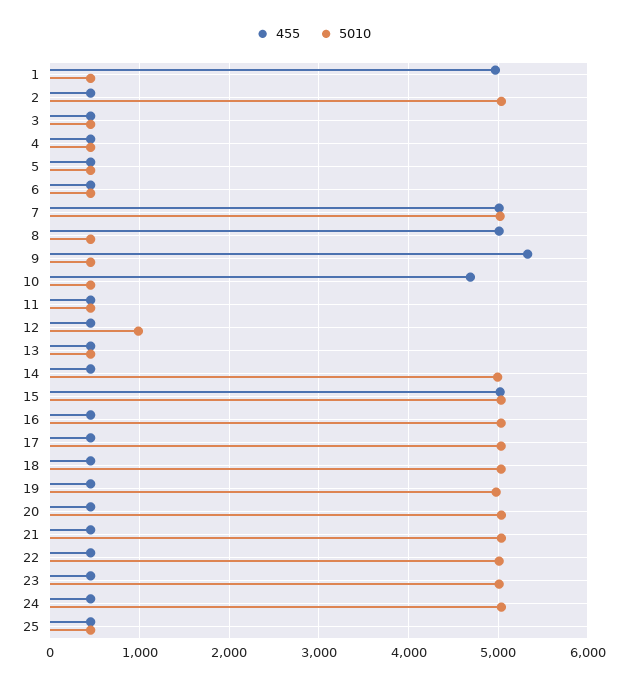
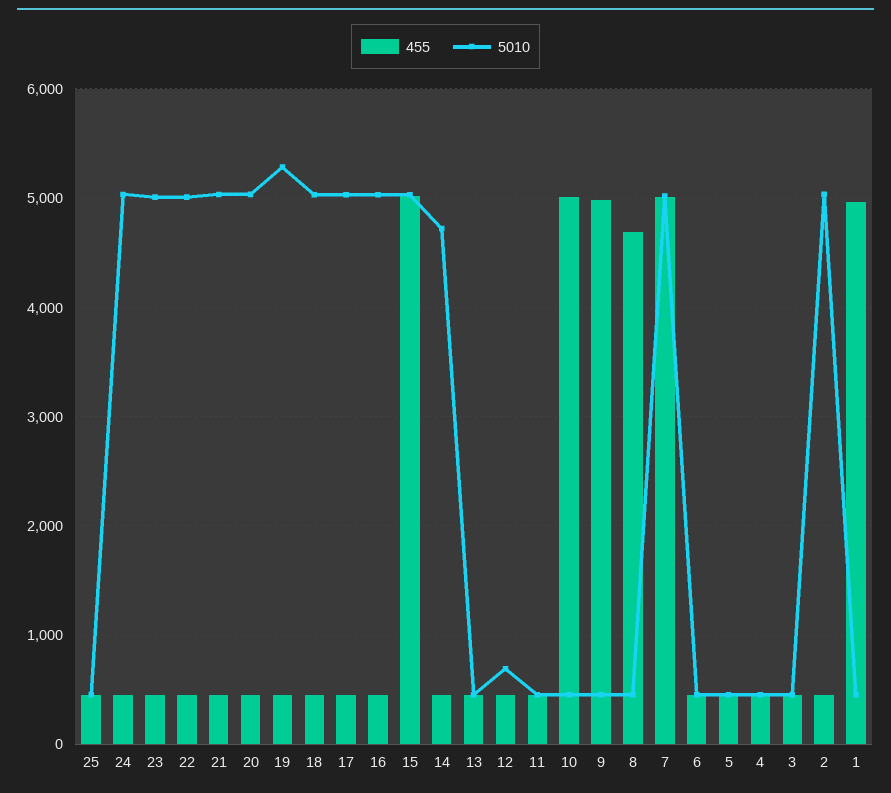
  {
    "455": {
      "1": 5000,
      "2": 500,
      "3": 500,
      "4": 500,
      "5": 500,
      "6": 500,
      "7": 5000,
-     "8": 5000,
+     "8": 4700,
-     "9": 5300,
+     "9": 5000,
-     "10": 4700,
+     "10": 5000,
      "11": 500,
      "12": 500,
      "13": 500,
      "14": 500,
      "15": 5000,
      "16": 500,
      "17": 500,
      "18": 500,
      "19": 500,
      "20": 500,
      "21": 500,
      "22": 500,
      "23": 500,
      "24": 500,
      "25": 500
    },
    "5010": {
      "1": 500,
      "2": 5000,
      "3": 500,
      "4": 500,
      "5": 500,
      "6": 500,
      "7": 5000,
      "8": 500,
      "9": 500,
      "10": 500,
      "11": 500,
-     "12": 1000,
+     "12": 700,
      "13": 500,
-     "14": 5000,
+     "14": 4700,
      "15": 5000,
      "16": 5000,
      "17": 5000,
      "18": 5000,
-     "19": 5000,
+     "19": 5300,
      "20": 5000,
      "21": 5000,
      "22": 5000,
      "23": 5000,
      "24": 5000,
      "25": 500
    }
  }

